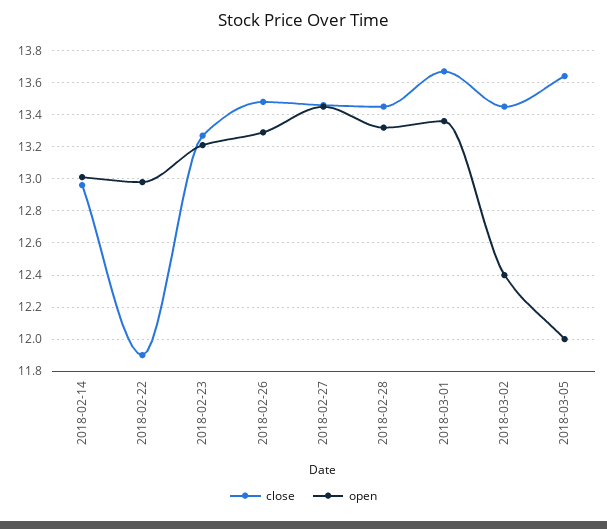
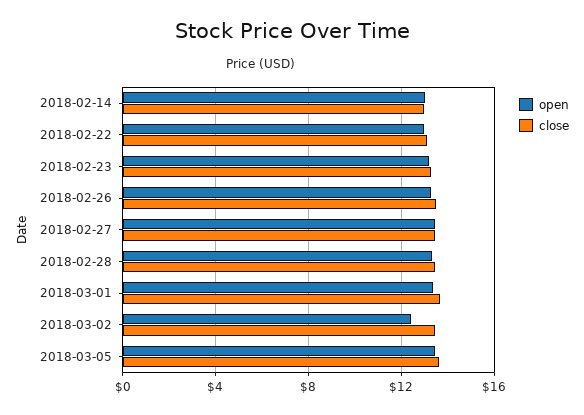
  {
    "close": {
      "2018-02-14": 12.95,
-     "2018-02-22": 11.9,
+     "2018-02-22": 13,
      "2018-02-23": 13.25,
      "2018-02-26": 13.5,
      "2018-02-27": 13.45,
      "2018-02-28": 13.45,
      "2018-03-01": 13.65,
      "2018-03-02": 13.45,
      "2018-03-05": 13.65
    },
    "open": {
      "2018-02-14": 13,
      "2018-02-22": 13,
      "2018-02-23": 13.2,
      "2018-02-26": 13.3,
      "2018-02-27": 13.45,
      "2018-02-28": 13.3,
      "2018-03-01": 13.35,
      "2018-03-02": 12.4,
-     "2018-03-05": 12
+     "2018-03-05": 13.5
    }
  }

